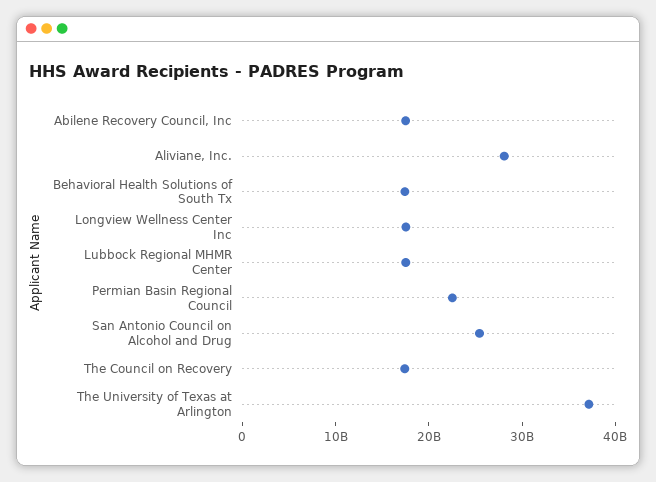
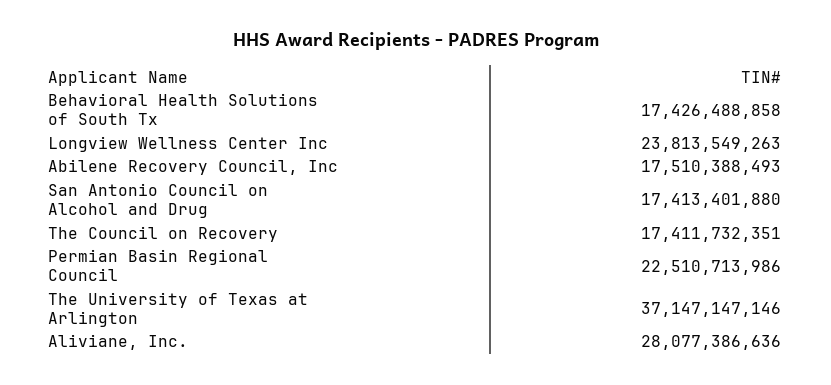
  {
    "Abilene Recovery Council, Inc": 17510388493,
    "Aliviane, Inc.": 28077386636,
    "Behavioral Health Solutions of South Tx": 17426488858,
-   "Longview Wellness Center Inc": 18000000000,
+   "Longview Wellness Center Inc": 23813549263,
-   "Lubbock Regional MHMR Center": 18000000000,
    "Permian Basin Regional Council": 22510713986,
-   "San Antonio Council on Alcohol and Drug": 26000000000,
+   "San Antonio Council on Alcohol and Drug": 17413401880,
    "The Council on Recovery": 17411732351,
    "The University of Texas at Arlington": 37147147146
  }

